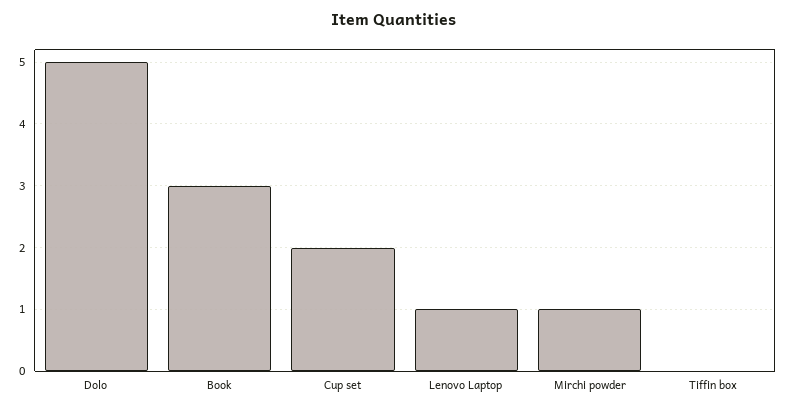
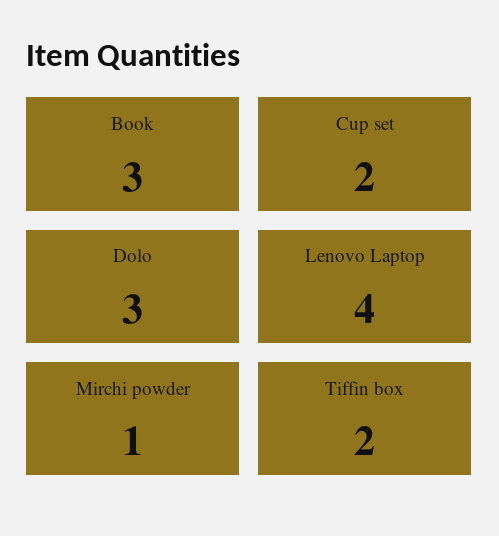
  {
-   "Dolo": 5,
+   "Dolo": 3,
    "Book": 3,
    "Cup set": 2,
-   "Lenovo Laptop": 1,
+   "Lenovo Laptop": 4,
    "Mirchi powder": 1,
-   "Tiffin box": 0
+   "Tiffin box": 2
  }

